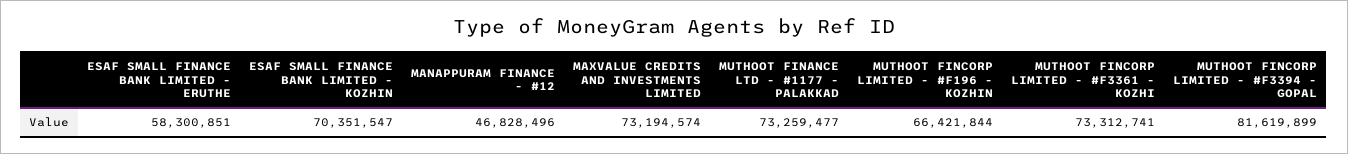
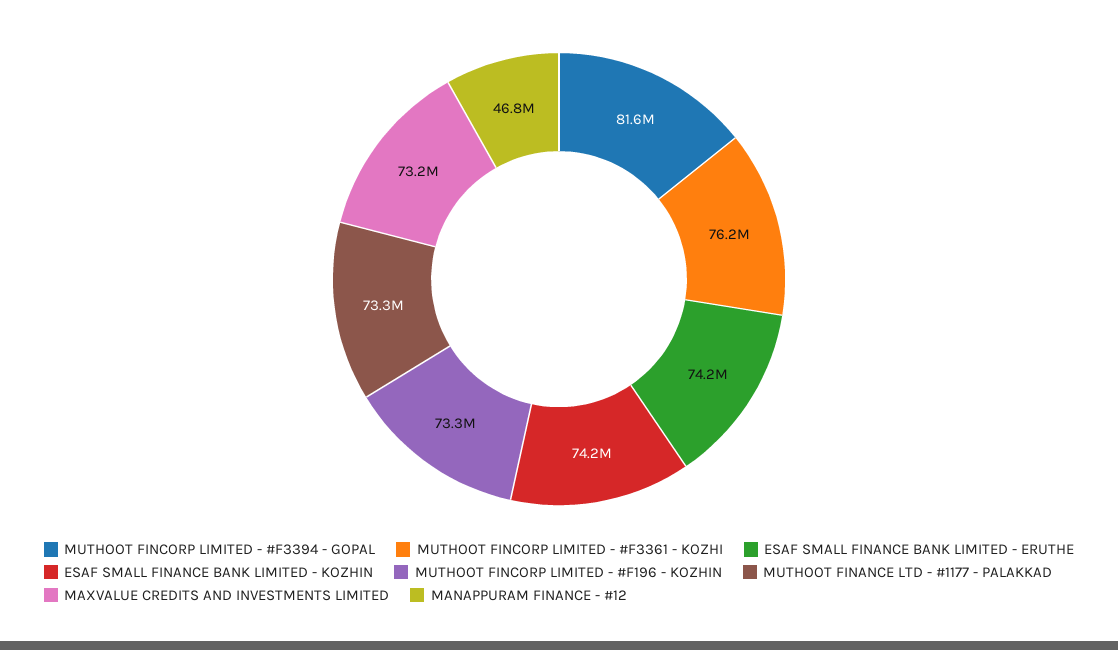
  {
-   "ESAF SMALL FINANCE BANK LIMITED - ERUTHE": 58300851,
+   "ESAF SMALL FINANCE BANK LIMITED - ERUTHE": 74200000,
-   "ESAF SMALL FINANCE BANK LIMITED - KOZHIN": 70351547,
+   "ESAF SMALL FINANCE BANK LIMITED - KOZHIN": 74200000,
    "MANAPPURAM FINANCE - #12": 46828496,
    "MAXVALUE CREDITS AND INVESTMENTS LIMITED": 73194574,
    "MUTHOOT FINANCE LTD - #1177 - PALAKKAD": 73259477,
-   "MUTHOOT FINCORP LIMITED - #F196 - KOZHIN": 66421844,
+   "MUTHOOT FINCORP LIMITED - #F196 - KOZHIN": 73300000,
-   "MUTHOOT FINCORP LIMITED - #F3361 - KOZHI": 73312741,
+   "MUTHOOT FINCORP LIMITED - #F3361 - KOZHI": 76200000,
    "MUTHOOT FINCORP LIMITED - #F3394 - GOPAL": 81619899
  }

